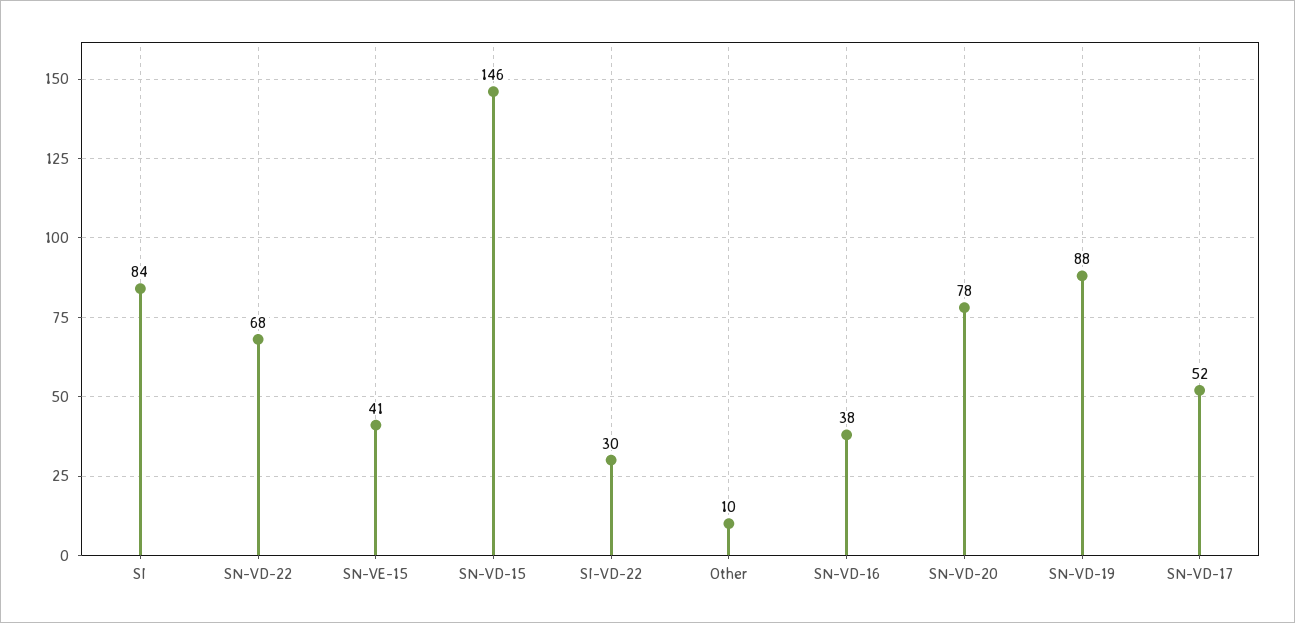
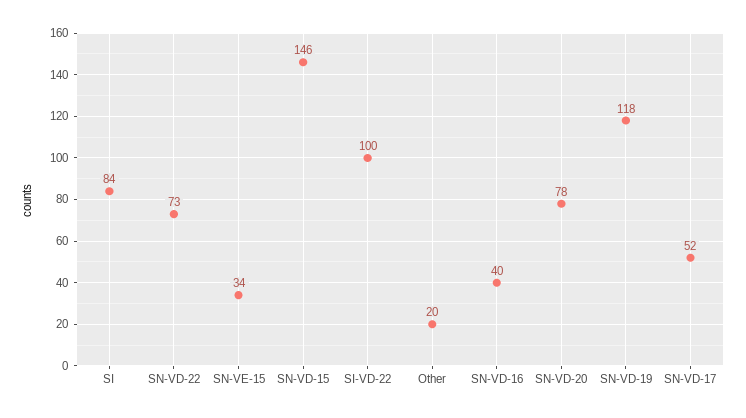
  {
    "SI": 84,
-   "SN-VD-22": 68,
+   "SN-VD-22": 73,
-   "SN-VE-15": 41,
+   "SN-VE-15": 34,
    "SN-VD-15": 146,
-   "SI-VD-22": 30,
+   "SI-VD-22": 100,
-   "Other": 10,
+   "Other": 20,
-   "SN-VD-16": 38,
+   "SN-VD-16": 40,
    "SN-VD-20": 78,
-   "SN-VD-19": 88,
+   "SN-VD-19": 118,
    "SN-VD-17": 52
  }

